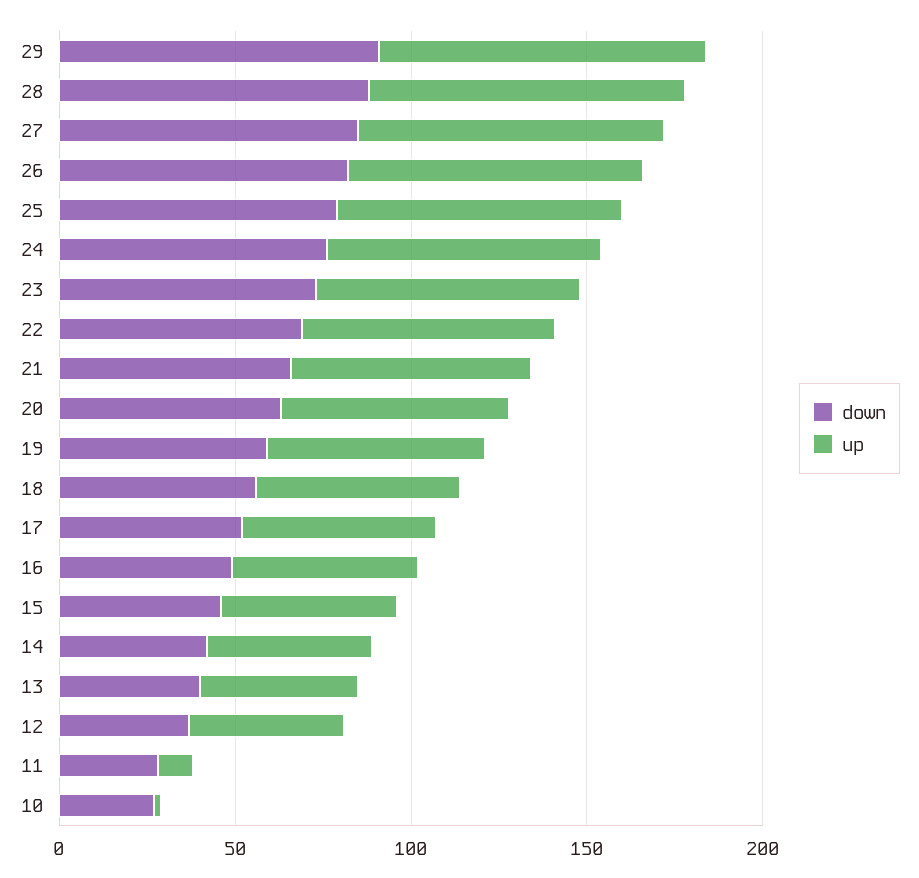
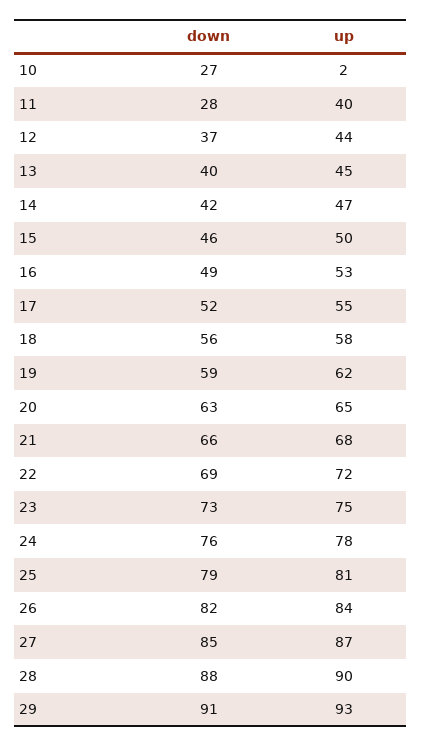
  {
    "down": {
      "29": 91,
      "28": 88,
      "27": 85,
      "26": 82,
      "25": 79,
      "24": 76,
      "23": 73,
      "22": 69,
      "21": 66,
      "20": 63,
      "19": 59,
      "18": 56,
      "17": 52,
      "16": 49,
      "15": 46,
      "14": 42,
      "13": 40,
      "12": 37,
      "11": 28,
      "10": 27
    },
    "up": {
      "29": 93,
      "28": 90,
      "27": 87,
      "26": 84,
      "25": 81,
      "24": 78,
      "23": 75,
      "22": 72,
      "21": 68,
      "20": 65,
      "19": 62,
      "18": 58,
      "17": 55,
      "16": 53,
      "15": 50,
      "14": 47,
      "13": 45,
      "12": 44,
-     "11": 10,
+     "11": 40,
      "10": 2
    }
  }

